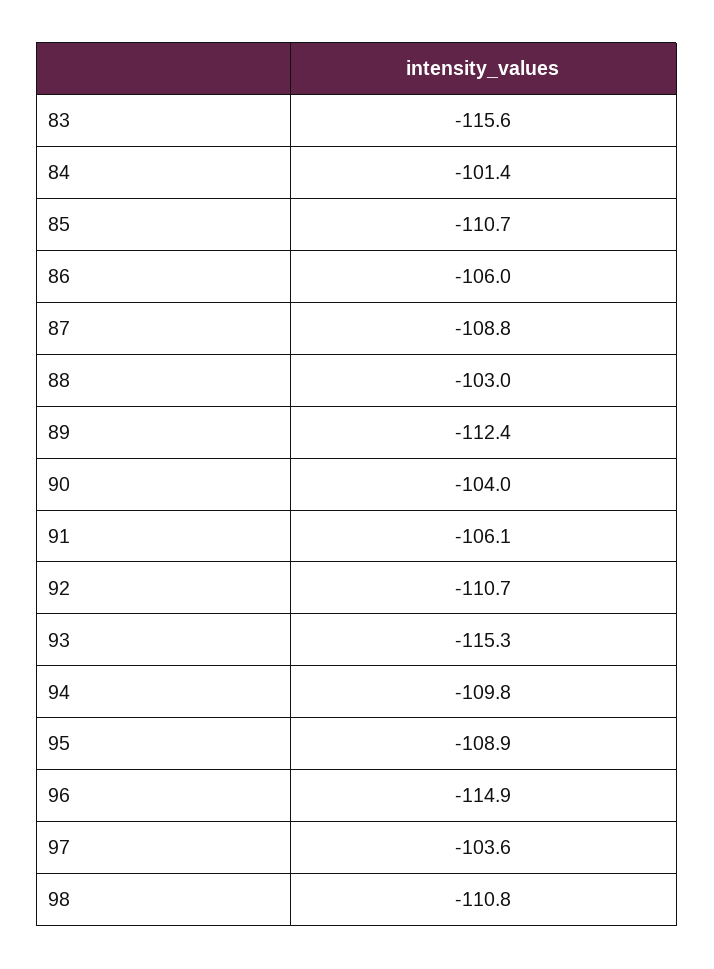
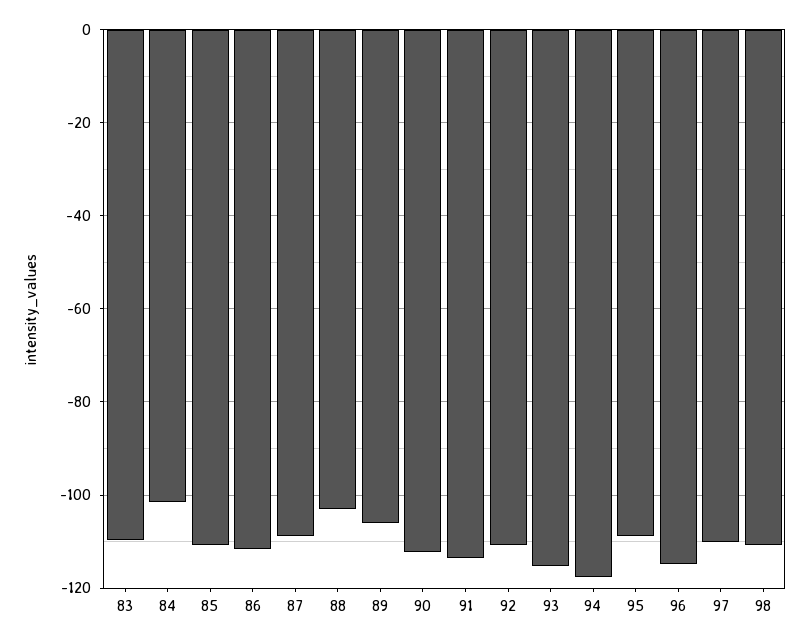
  {
-   "83": -115.6,
+   "83": -110,
    "84": -101.4,
    "85": -110.7,
-   "86": -106,
+   "86": -112,
    "87": -108.8,
    "88": -103,
-   "89": -112.4,
+   "89": -106,
-   "90": -104,
+   "90": -112,
-   "91": -106.1,
+   "91": -114,
    "92": -110.7,
    "93": -115.3,
-   "94": -109.8,
+   "94": -118,
    "95": -108.9,
    "96": -114.9,
-   "97": -103.6,
+   "97": -110,
    "98": -110.8
  }

